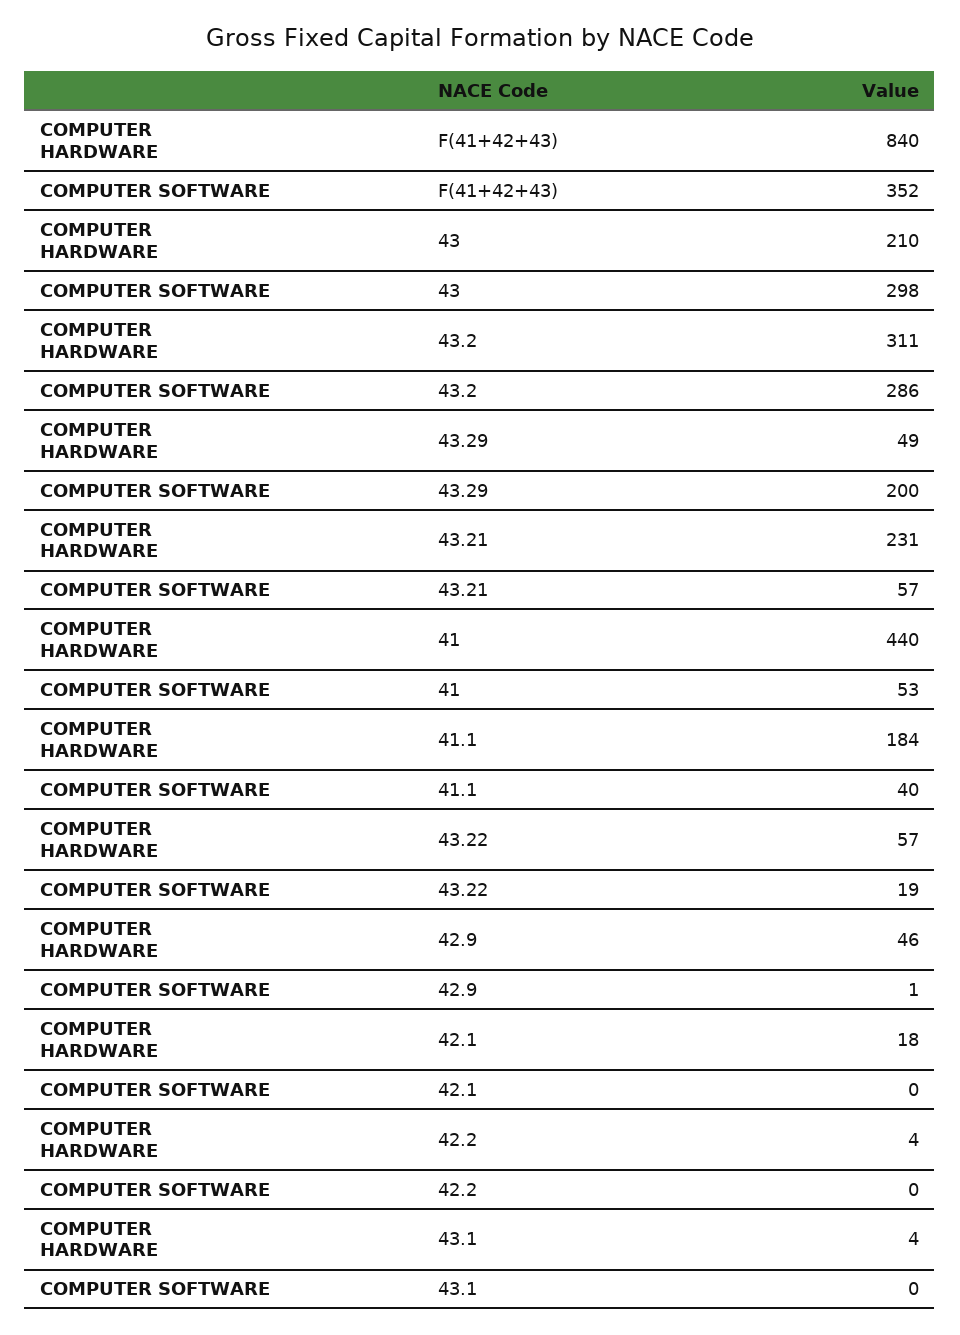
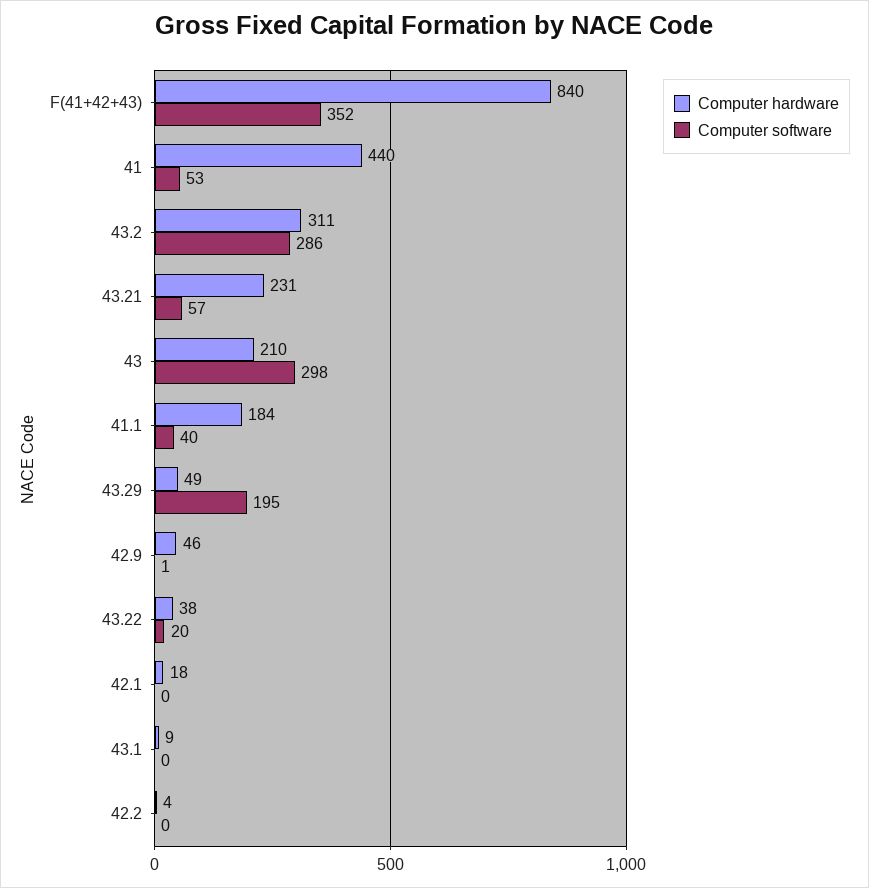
  {
    "COMPUTER HARDWARE": {
      "F(41+42+43)": 840,
      "43": 210,
      "43.2": 311,
      "43.29": 49,
      "43.21": 231,
      "41": 440,
      "41.1": 184,
-     "43.22": 57,
+     "43.22": 38,
      "42.9": 46,
      "42.1": 18,
      "42.2": 4,
-     "43.1": 4
+     "43.1": 9
    },
    "COMPUTER SOFTWARE": {
      "F(41+42+43)": 352,
      "43": 298,
      "43.2": 286,
-     "43.29": 200,
+     "43.29": 195,
      "43.21": 57,
      "41": 53,
      "41.1": 40,
-     "43.22": 19,
+     "43.22": 20,
      "42.9": 1,
      "42.1": 0,
      "42.2": 0,
      "43.1": 0
    }
  }

